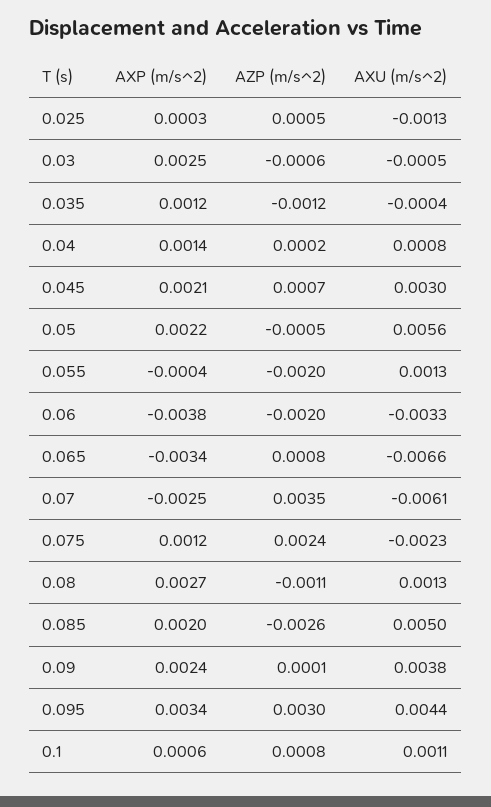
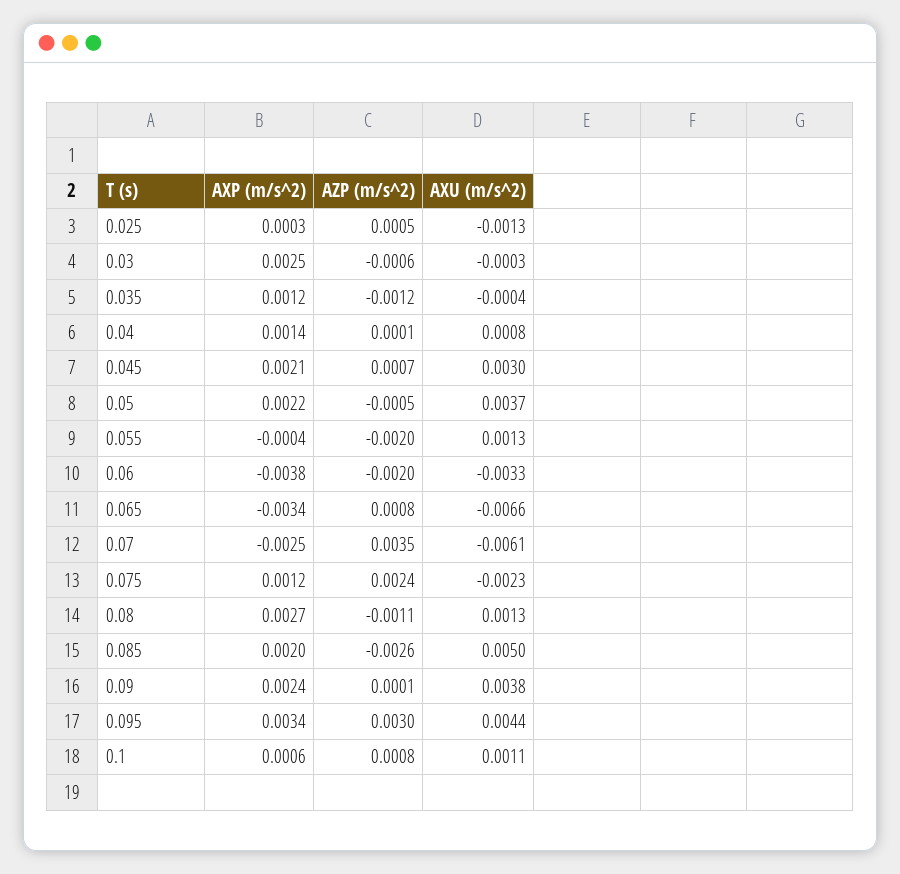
  {
    "AXP (m/s^2)": {
      "0.025": 0.0003,
      "0.03": 0.0025,
      "0.035": 0.0012,
      "0.04": 0.0014,
      "0.045": 0.0021,
      "0.05": 0.0022,
      "0.055": -0.0004,
      "0.06": -0.0038,
      "0.065": -0.0034,
      "0.07": -0.0025,
      "0.075": 0.0012,
      "0.08": 0.0027,
      "0.085": 0.002,
      "0.09": 0.0024,
      "0.095": 0.0034,
      "0.1": 0.0006
    },
    "AZP (m/s^2)": {
      "0.025": 0.0005,
      "0.03": -0.0006,
      "0.035": -0.0012,
-     "0.04": 0.0002,
+     "0.04": 0.0001,
      "0.045": 0.0007,
      "0.05": -0.0005,
      "0.055": -0.002,
      "0.06": -0.002,
      "0.065": 0.0008,
      "0.07": 0.0035,
      "0.075": 0.0024,
      "0.08": -0.0011,
      "0.085": -0.0026,
      "0.09": 0.0001,
      "0.095": 0.003,
      "0.1": 0.0008
    },
    "AXU (m/s^2)": {
      "0.025": -0.0013,
-     "0.03": -0.0005,
+     "0.03": -0.0003,
      "0.035": -0.0004,
      "0.04": 0.0008,
      "0.045": 0.003,
-     "0.05": 0.0056,
+     "0.05": 0.0037,
      "0.055": 0.0013,
      "0.06": -0.0033,
      "0.065": -0.0066,
      "0.07": -0.0061,
      "0.075": -0.0023,
      "0.08": 0.0013,
      "0.085": 0.005,
      "0.09": 0.0038,
      "0.095": 0.0044,
      "0.1": 0.0011
    }
  }

